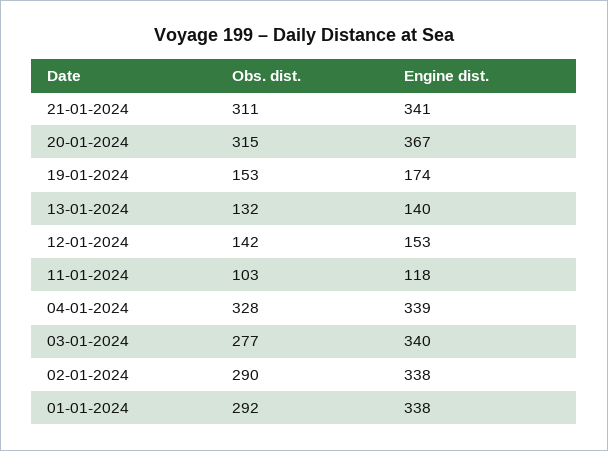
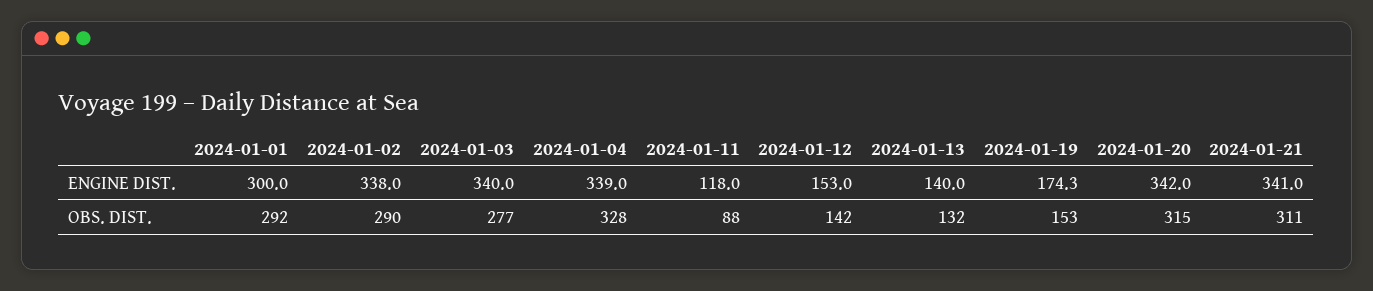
  {
    "Obs. dist.": {
      "21-01-2024": 311,
      "20-01-2024": 315,
      "19-01-2024": 153,
      "13-01-2024": 132,
      "12-01-2024": 142,
-     "11-01-2024": 103,
+     "11-01-2024": 88,
      "04-01-2024": 328,
      "03-01-2024": 277,
      "02-01-2024": 290,
      "01-01-2024": 292
    },
    "Engine dist.": {
      "21-01-2024": 341,
-     "20-01-2024": 367,
+     "20-01-2024": 342,
-     "19-01-2024": 174,
+     "19-01-2024": 174.3,
      "13-01-2024": 140,
      "12-01-2024": 153,
      "11-01-2024": 118,
      "04-01-2024": 339,
      "03-01-2024": 340,
      "02-01-2024": 338,
-     "01-01-2024": 338
+     "01-01-2024": 300
    }
  }

